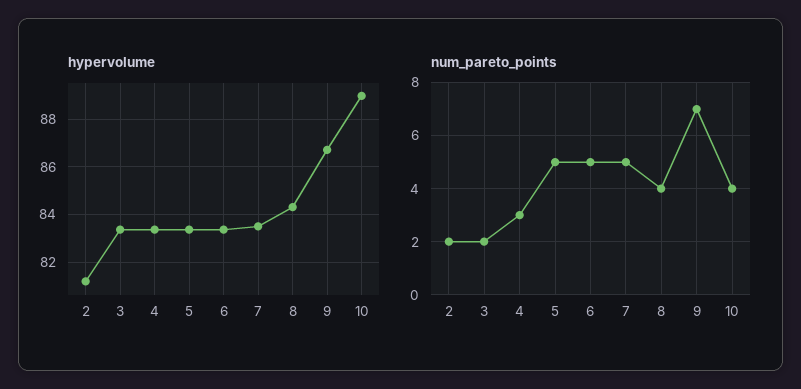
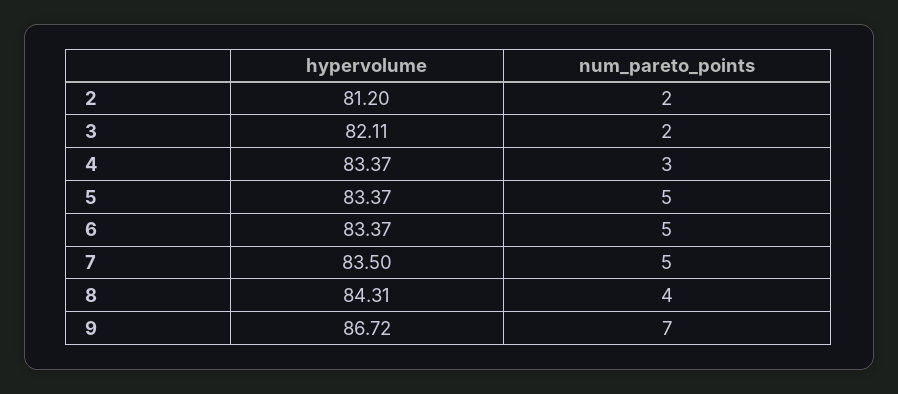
  {
    "hypervolume": {
      "2": 81.2,
-     "3": 83.5,
+     "3": 82.11,
      "4": 83.37,
      "5": 83.37,
      "6": 83.37,
      "7": 83.5,
      "8": 84.31,
-     "9": 86.72,
+     "9": 86.72
-     "10": 89
    },
    "num_pareto_points": {
      "2": 2,
      "3": 2,
      "4": 3,
      "5": 5,
      "6": 5,
      "7": 5,
      "8": 4,
-     "9": 7,
+     "9": 7
-     "10": 4
    }
  }

